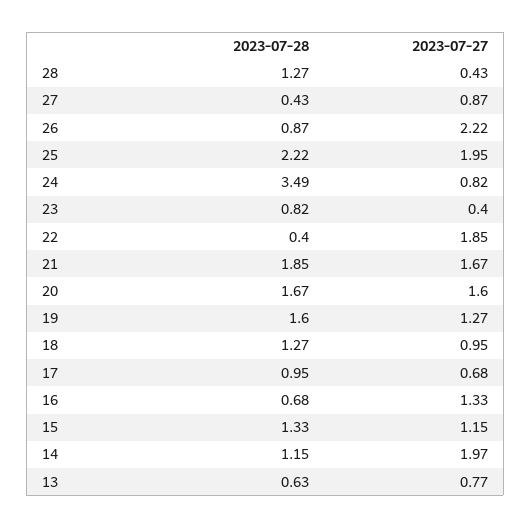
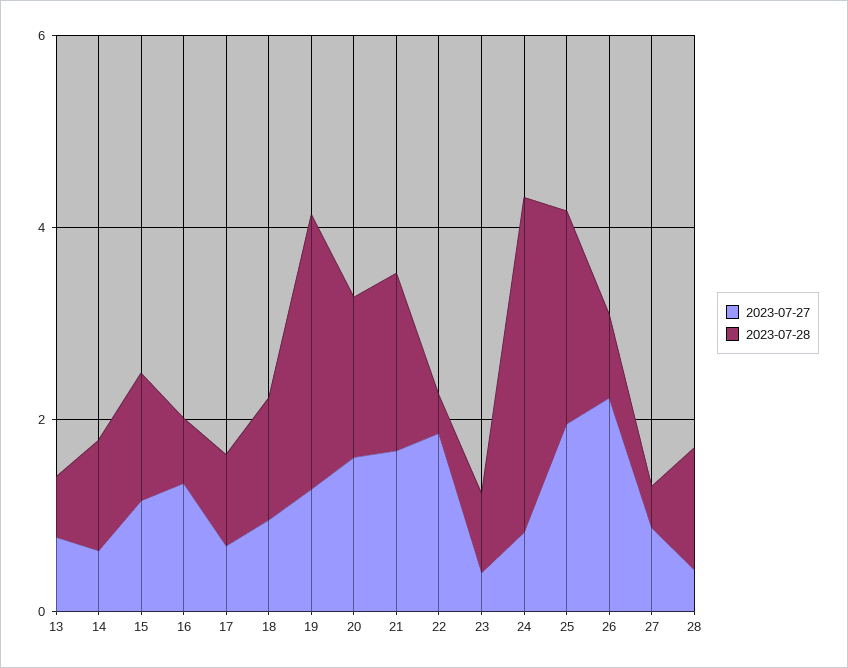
  {
    "2023-07-28": {
      "28": 1.27,
      "27": 0.43,
      "26": 0.87,
      "25": 2.22,
      "24": 3.49,
      "23": 0.82,
      "22": 0.4,
      "21": 1.85,
      "20": 1.67,
-     "19": 1.6,
+     "19": 3,
      "18": 1.27,
      "17": 0.95,
      "16": 0.68,
      "15": 1.33,
      "14": 1.15,
      "13": 0.63
    },
    "2023-07-27": {
      "28": 0.43,
      "27": 0.87,
      "26": 2.22,
      "25": 1.95,
      "24": 0.82,
      "23": 0.4,
      "22": 1.85,
      "21": 1.67,
      "20": 1.6,
      "19": 1.27,
      "18": 0.95,
      "17": 0.68,
      "16": 1.33,
      "15": 1.15,
-     "14": 1.97,
+     "14": 0.5,
      "13": 0.77
    }
  }

